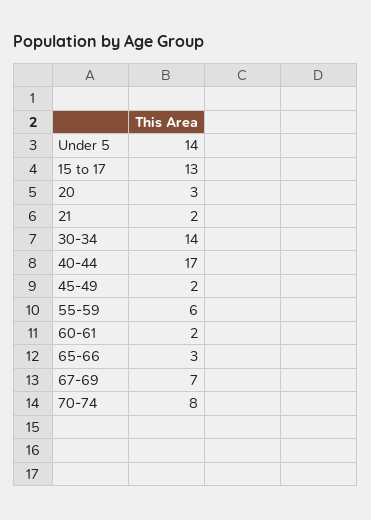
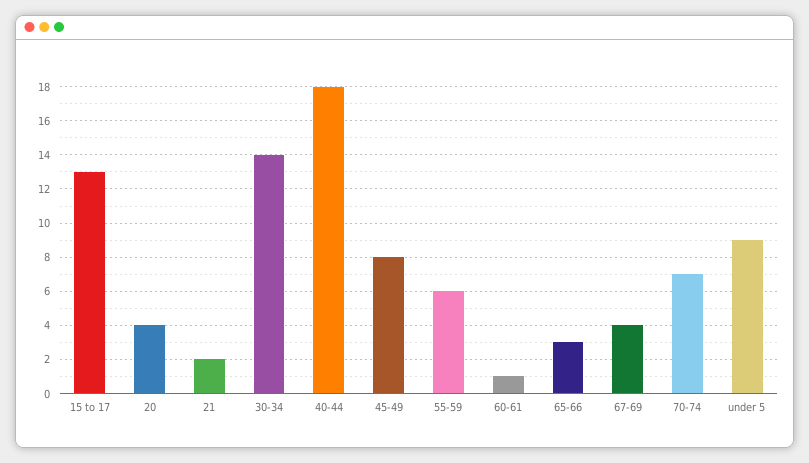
  {
-   "Under 5": 14,
+   "Under 5": 9,
    "15 to 17": 13,
-   "20": 3,
+   "20": 4,
    "21": 2,
    "30-34": 14,
-   "40-44": 17,
+   "40-44": 18,
-   "45-49": 2,
+   "45-49": 8,
    "55-59": 6,
-   "60-61": 2,
+   "60-61": 1,
    "65-66": 3,
-   "67-69": 7,
+   "67-69": 4,
-   "70-74": 8
+   "70-74": 7
  }

